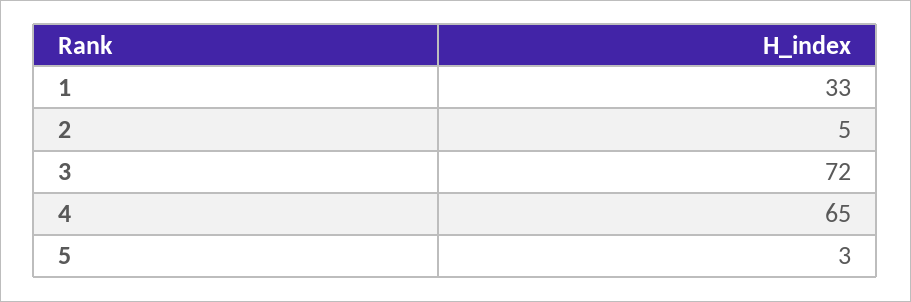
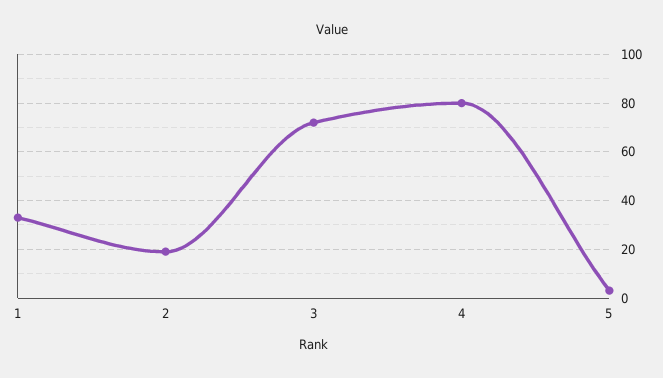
  {
    "1": 33,
-   "2": 5,
+   "2": 20,
    "3": 72,
-   "4": 65,
+   "4": 80,
    "5": 3
  }

